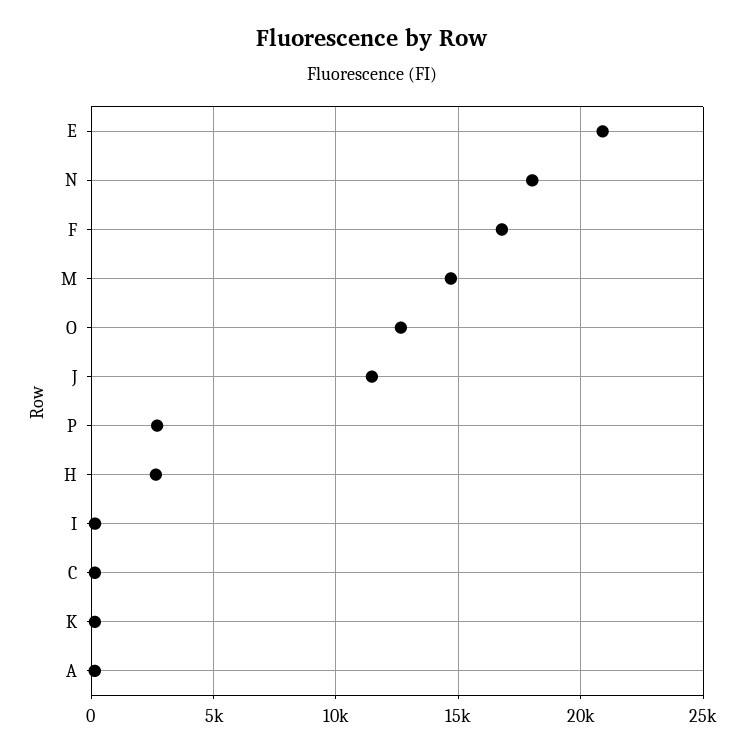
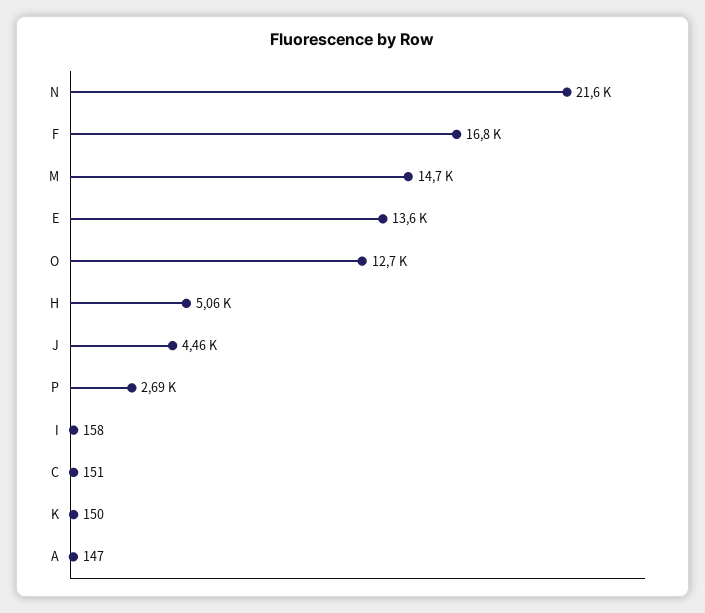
  {
-   "E": 21000,
+   "E": 13600,
-   "N": 18000,
+   "N": 21600,
    "F": 16800,
    "M": 14700,
    "O": 12700,
-   "J": 11500,
+   "J": 4460,
    "P": 2690,
-   "H": 2500,
+   "H": 5060,
    "I": 158,
    "C": 151,
    "K": 150,
    "A": 147
  }

